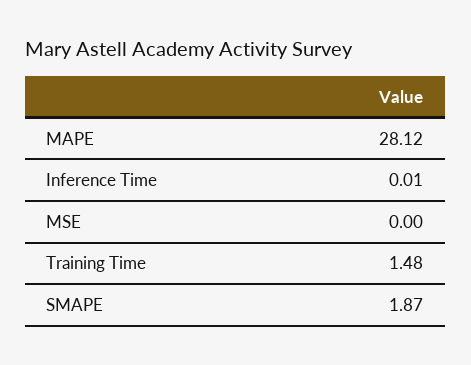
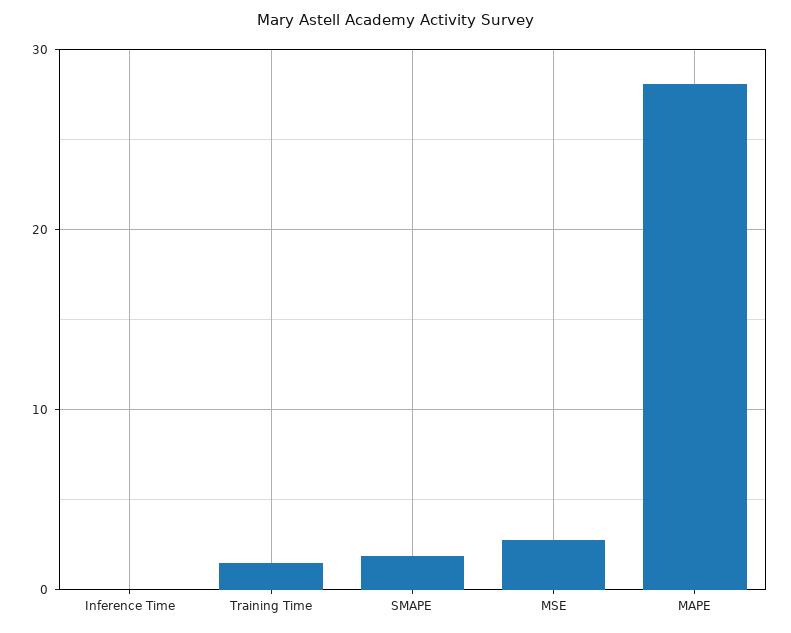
  {
    "MAPE": 28.12,
    "Inference Time": 0.01,
-   "MSE": 0,
+   "MSE": 3,
    "Training Time": 1.48,
    "SMAPE": 1.87
  }

